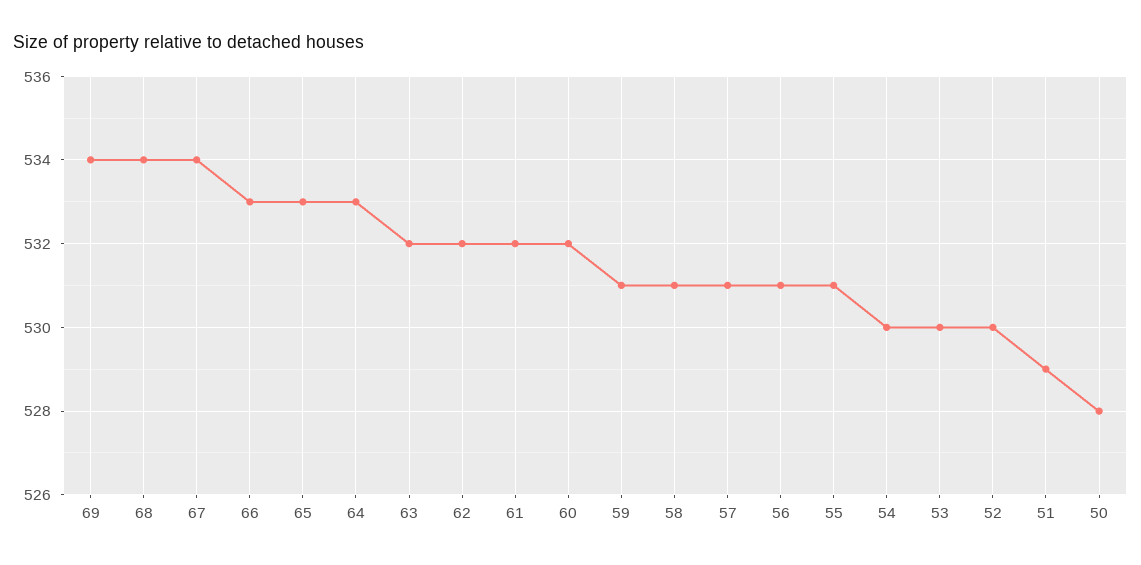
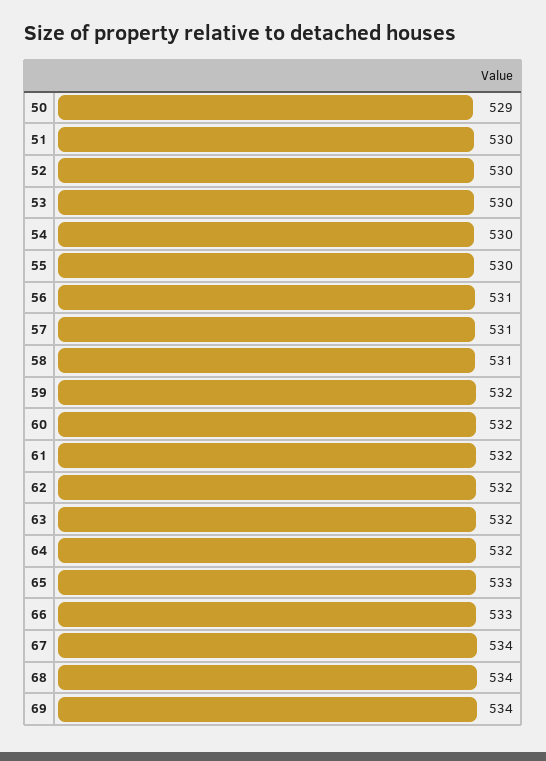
  {
    "69": 534,
    "68": 534,
    "67": 534,
    "66": 533,
    "65": 533,
-   "64": 533,
+   "64": 532,
    "63": 532,
    "62": 532,
    "61": 532,
    "60": 532,
-   "59": 531,
+   "59": 532,
    "58": 531,
    "57": 531,
    "56": 531,
-   "55": 531,
+   "55": 530,
    "54": 530,
    "53": 530,
    "52": 530,
-   "51": 529,
+   "51": 530,
-   "50": 528
+   "50": 529
  }

